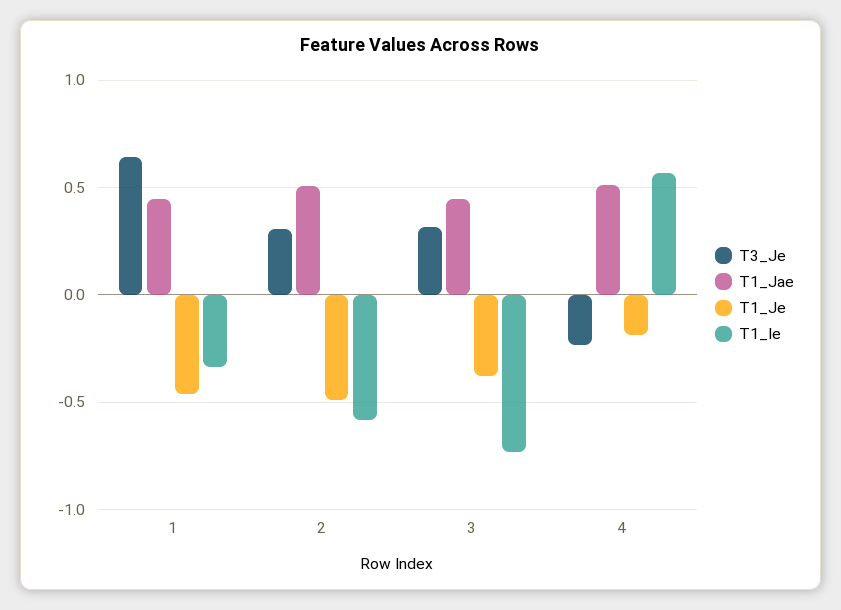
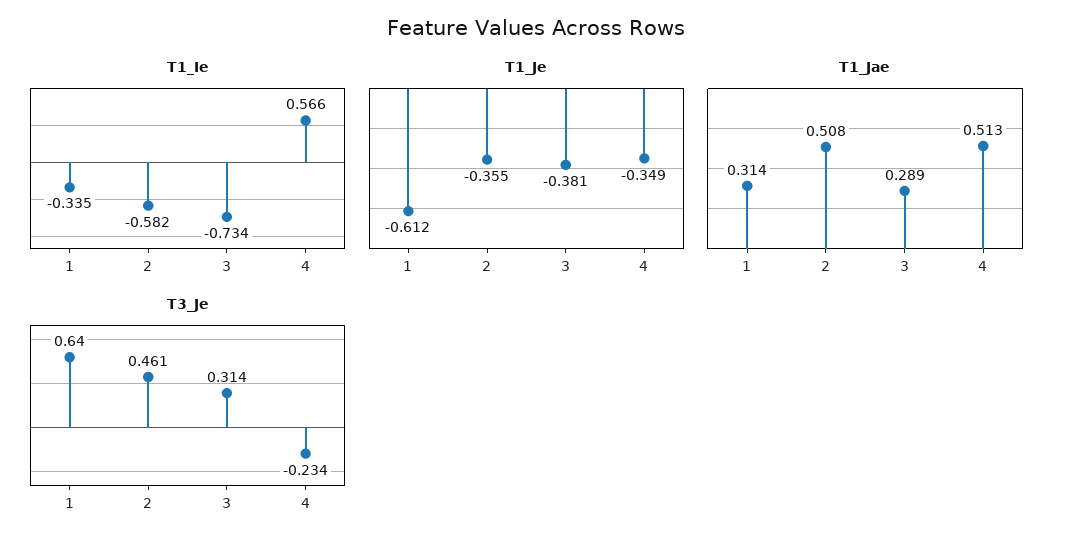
  {
    "T3_Je": {
      "1": 0.64,
-     "2": 0.3,
+     "2": 0.461,
      "3": 0.314,
      "4": -0.234
    },
    "T1_Jae": {
-     "1": 0.45,
+     "1": 0.314,
      "2": 0.508,
-     "3": 0.45,
+     "3": 0.289,
      "4": 0.513
    },
    "T1_Je": {
-     "1": -0.45,
+     "1": -0.612,
-     "2": -0.5,
+     "2": -0.355,
      "3": -0.381,
-     "4": -0.2
+     "4": -0.349
    },
    "T1_Ie": {
      "1": -0.335,
      "2": -0.582,
      "3": -0.734,
      "4": 0.566
    }
  }

